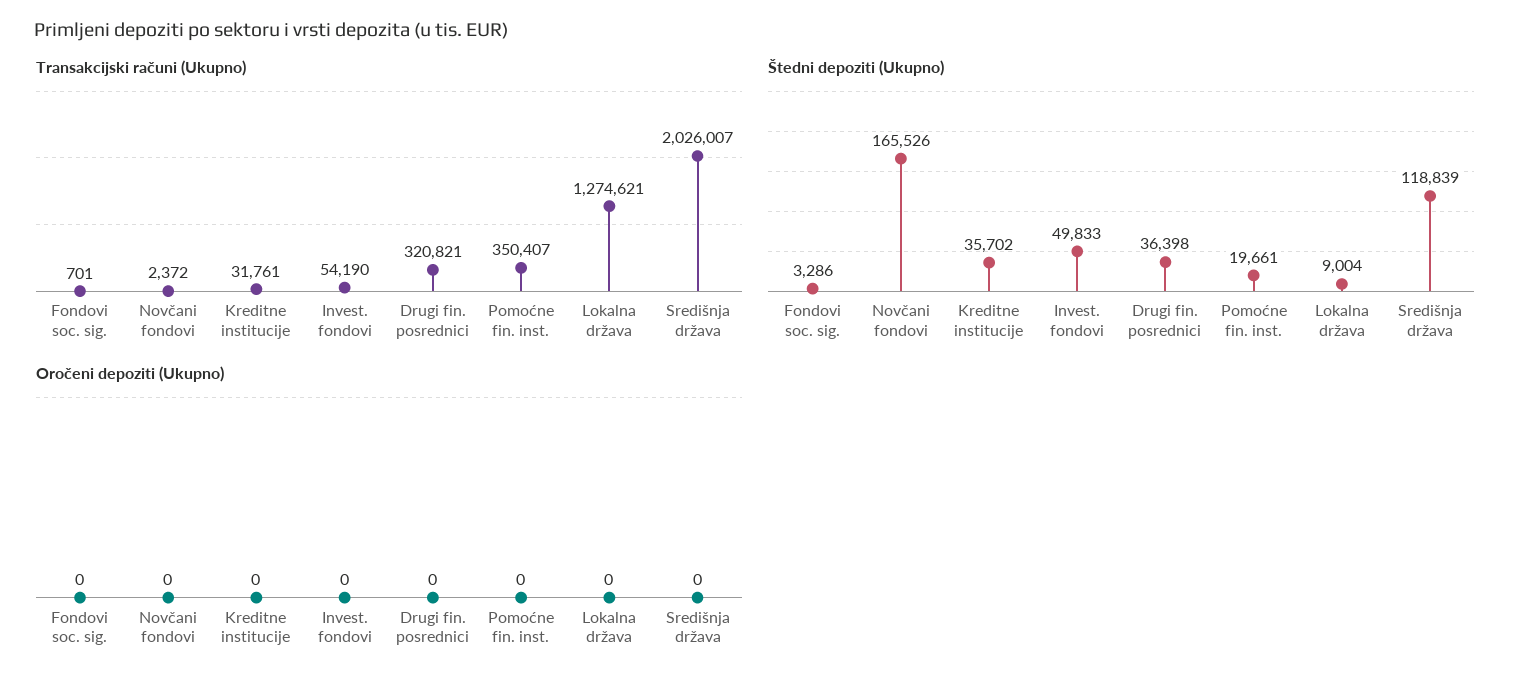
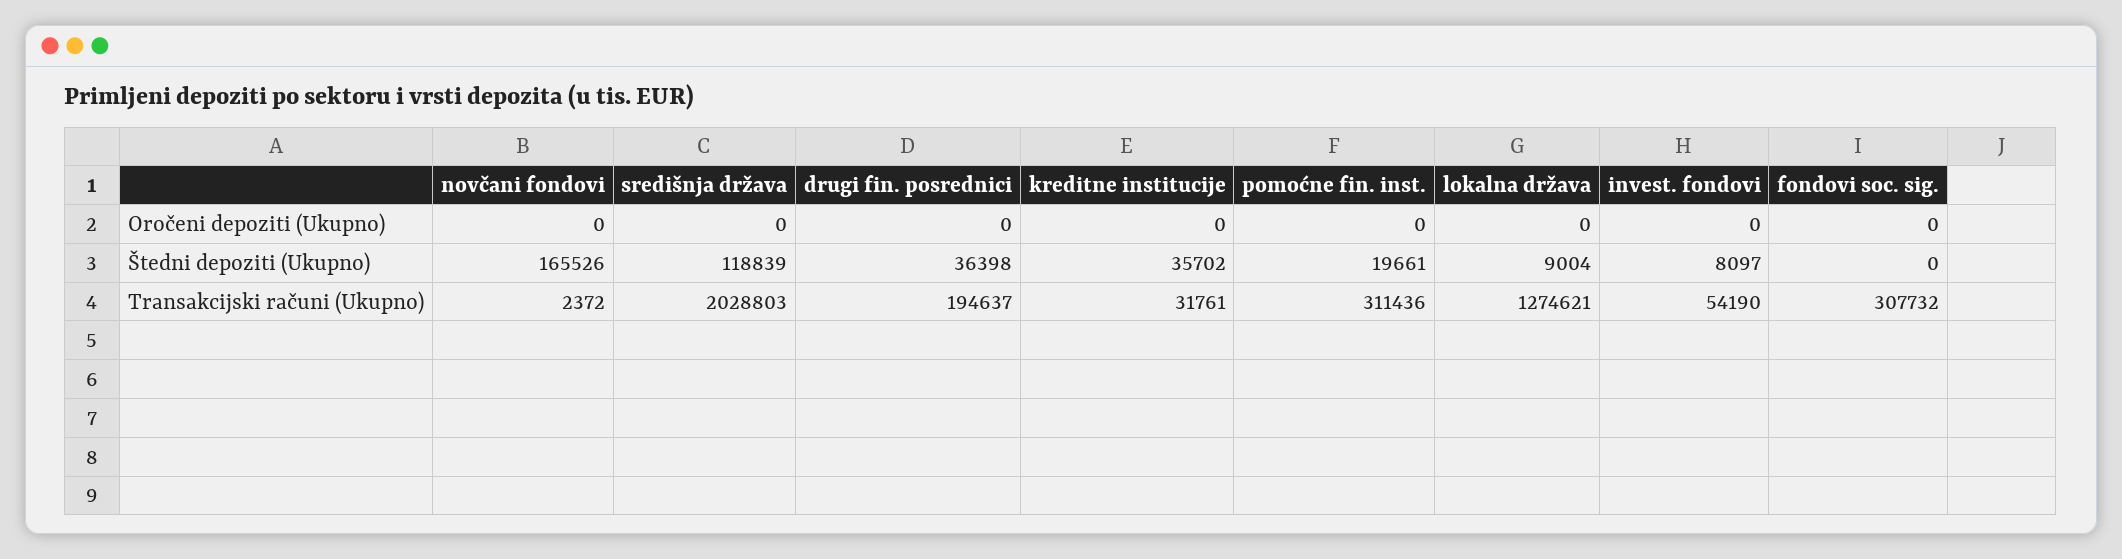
  {
    "Transakcijski računi (Ukupno)": {
-     "Fondovi soc. sig.": 701,
+     "Fondovi soc. sig.": 307732,
      "Novčani fondovi": 2372,
      "Kreditne institucije": 31761,
      "Invest. fondovi": 54190,
-     "Drugi fin. posrednici": 320821,
+     "Drugi fin. posrednici": 194637,
-     "Pomoćne fin. inst.": 350407,
+     "Pomoćne fin. inst.": 311436,
      "Lokalna država": 1274621,
-     "Središnja država": 2026007
+     "Središnja država": 2028803
    },
    "Štedni depoziti (Ukupno)": {
-     "Fondovi soc. sig.": 3286,
+     "Fondovi soc. sig.": 0,
      "Novčani fondovi": 165526,
      "Kreditne institucije": 35702,
-     "Invest. fondovi": 49833,
+     "Invest. fondovi": 8097,
      "Drugi fin. posrednici": 36398,
      "Pomoćne fin. inst.": 19661,
      "Lokalna država": 9004,
      "Središnja država": 118839
    },
    "Oročeni depoziti (Ukupno)": {
      "Fondovi soc. sig.": 0,
      "Novčani fondovi": 0,
      "Kreditne institucije": 0,
      "Invest. fondovi": 0,
      "Drugi fin. posrednici": 0,
      "Pomoćne fin. inst.": 0,
      "Lokalna država": 0,
      "Središnja država": 0
    }
  }

